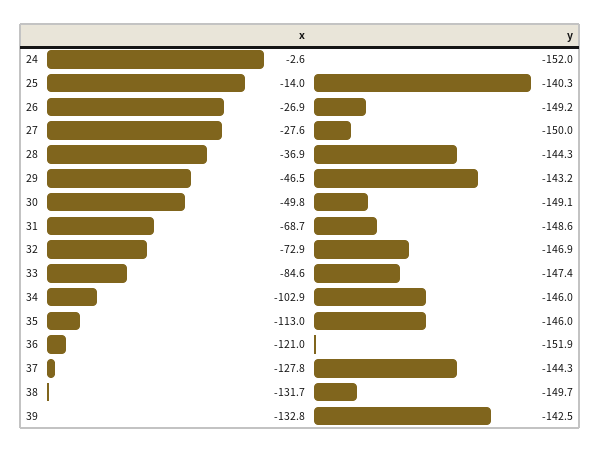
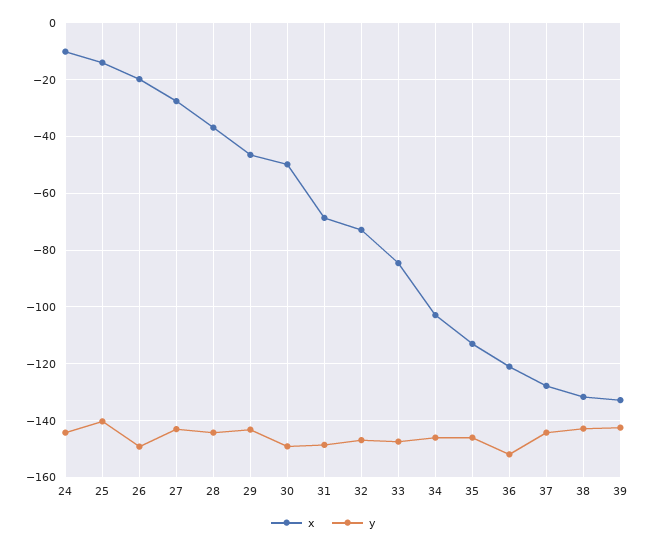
  {
    "x": {
-     "24": -2.6,
+     "24": -10,
      "25": -14,
-     "26": -26.9,
+     "26": -20,
      "27": -27.6,
      "28": -36.9,
      "29": -46.5,
      "30": -49.8,
      "31": -68.7,
      "32": -72.9,
      "33": -84.6,
      "34": -102.9,
      "35": -113,
      "36": -121,
      "37": -127.8,
      "38": -131.7,
      "39": -132.8
    },
    "y": {
-     "24": -152,
+     "24": -145,
      "25": -140.3,
      "26": -149.2,
-     "27": -150,
+     "27": -142.5,
      "28": -144.3,
      "29": -143.2,
      "30": -149.1,
      "31": -148.6,
      "32": -146.9,
      "33": -147.4,
      "34": -146,
      "35": -146,
      "36": -151.9,
      "37": -144.3,
-     "38": -149.7,
+     "38": -142.5,
      "39": -142.5
    }
  }

